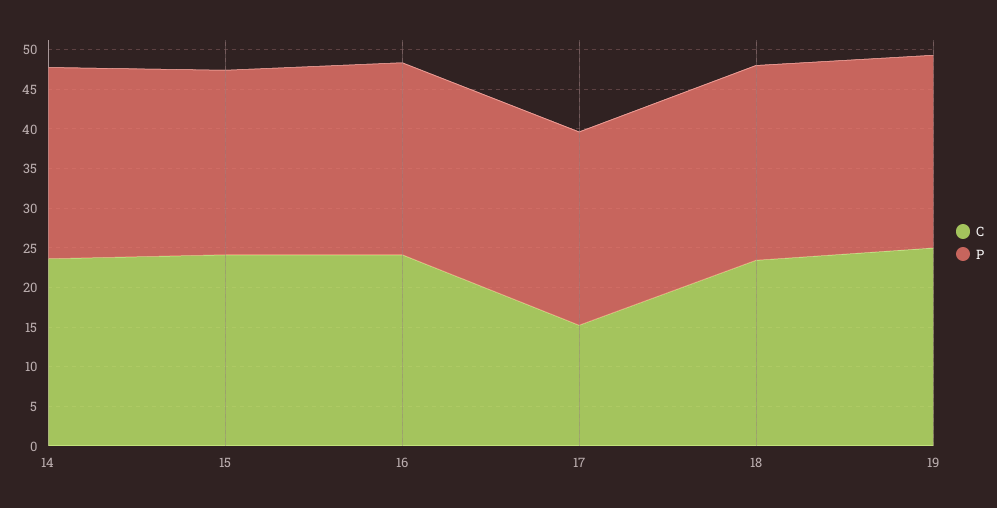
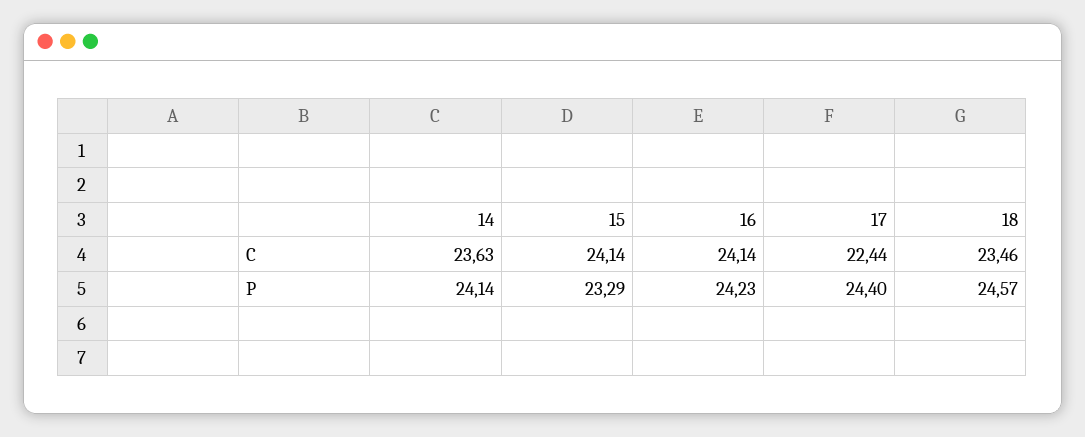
  {
    "C": {
      "14": 23.63,
      "15": 24.14,
      "16": 24.14,
-     "17": 15,
+     "17": 22.44,
-     "18": 23.46,
+     "18": 23.46
-     "19": 25
    },
    "P": {
      "14": 24.14,
      "15": 23.29,
      "16": 24.23,
      "17": 24.4,
-     "18": 24.57,
+     "18": 24.57
-     "19": 25
    }
  }

